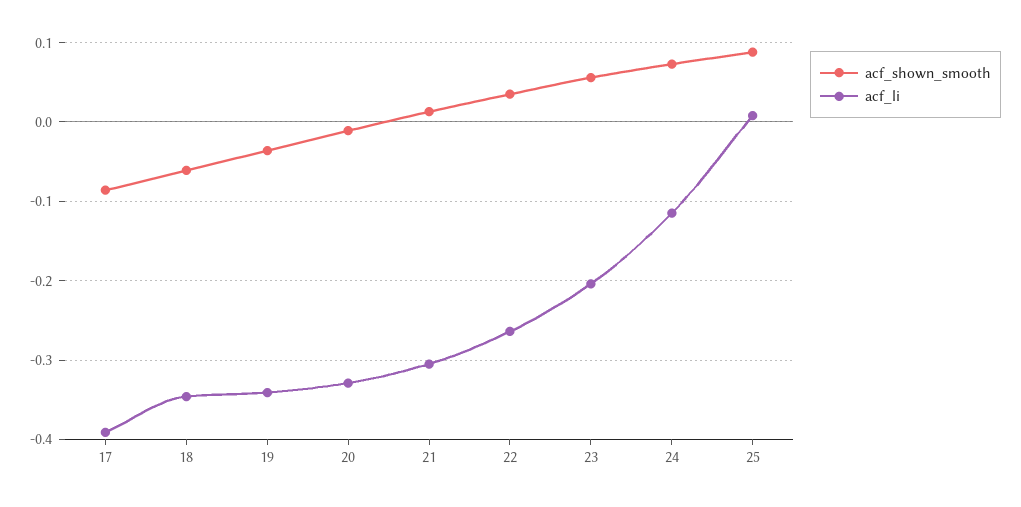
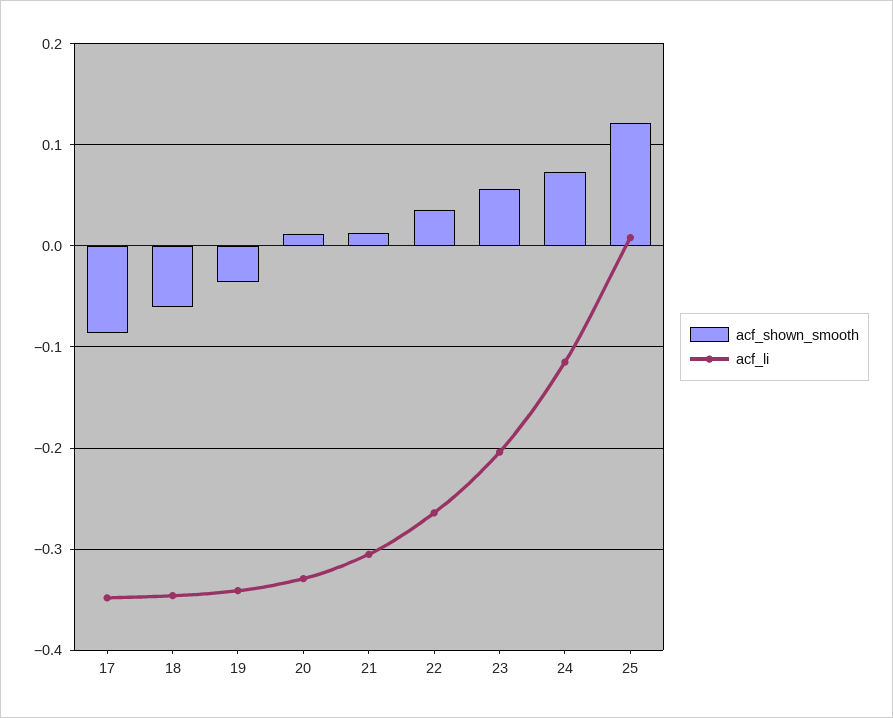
  {
    "acf_shown_smooth": {
      "17": -0.09,
      "18": -0.06,
      "19": -0.04,
-     "20": -0.01,
+     "20": 0.01,
      "21": 0.01,
      "22": 0.04,
      "23": 0.06,
      "24": 0.07,
-     "25": 0.09
+     "25": 0.12
    },
    "acf_li": {
-     "17": -0.39,
+     "17": -0.35,
      "18": -0.35,
      "19": -0.34,
      "20": -0.33,
      "21": -0.31,
      "22": -0.26,
      "23": -0.2,
      "24": -0.12,
      "25": 0.01
    }
  }

